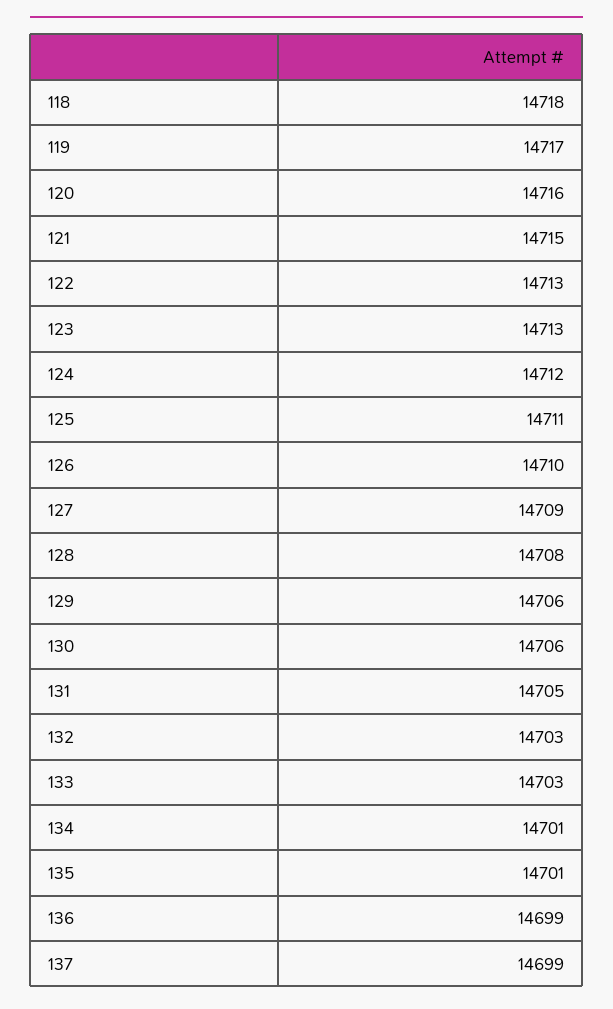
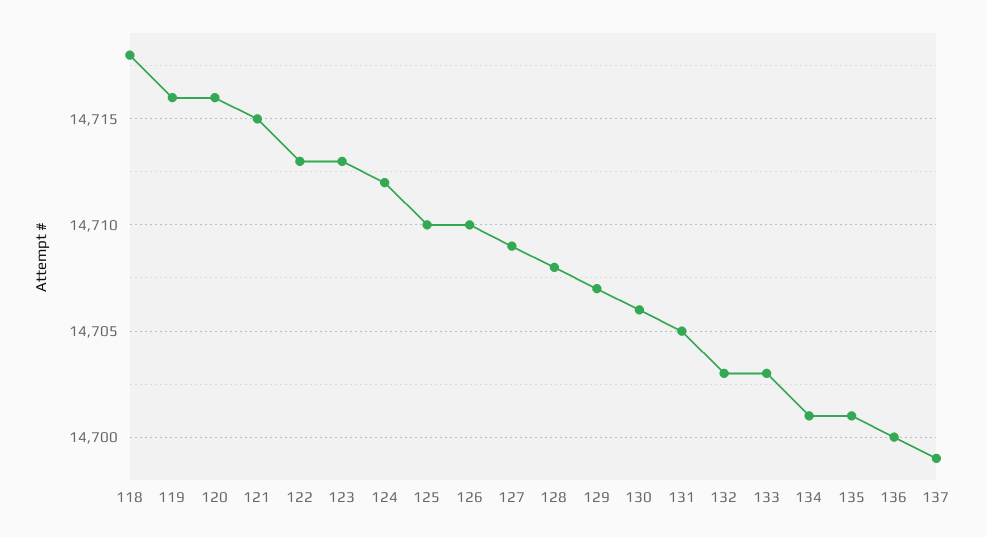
  {
    "118": 14718,
-   "119": 14717,
+   "119": 14716,
    "120": 14716,
    "121": 14715,
    "122": 14713,
    "123": 14713,
    "124": 14712,
-   "125": 14711,
+   "125": 14710,
    "126": 14710,
    "127": 14709,
    "128": 14708,
-   "129": 14706,
+   "129": 14707,
    "130": 14706,
    "131": 14705,
    "132": 14703,
    "133": 14703,
    "134": 14701,
    "135": 14701,
-   "136": 14699,
+   "136": 14700,
    "137": 14699
  }

